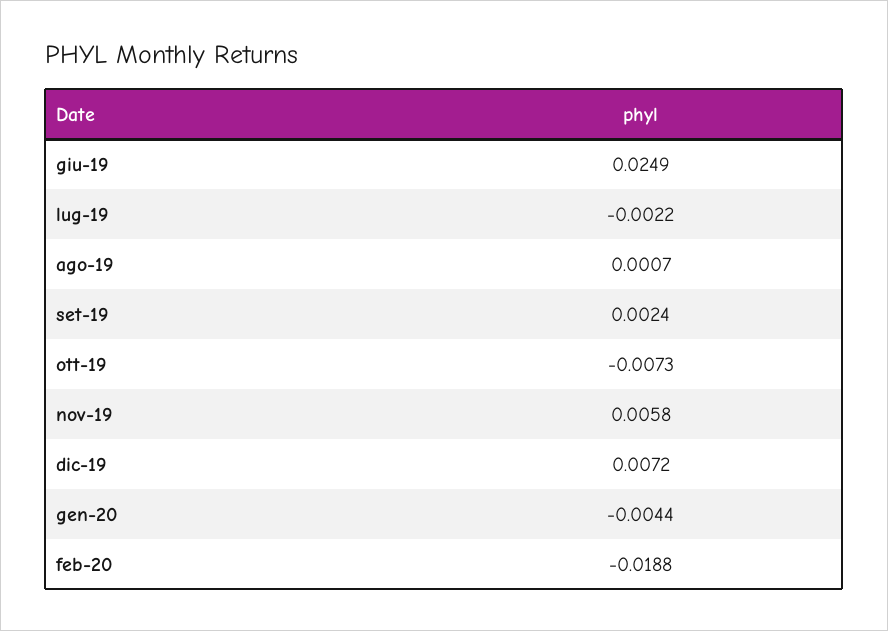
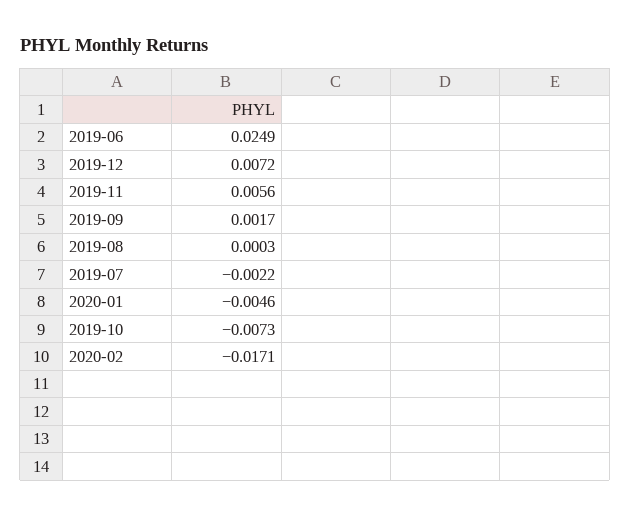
  {
    "giu-19": 0.0249,
    "lug-19": -0.0022,
-   "ago-19": 0.0007,
+   "ago-19": 0.0003,
-   "set-19": 0.0024,
+   "set-19": 0.0017,
    "ott-19": -0.0073,
-   "nov-19": 0.0058,
+   "nov-19": 0.0056,
    "dic-19": 0.0072,
-   "gen-20": -0.0044,
+   "gen-20": -0.0046,
-   "feb-20": -0.0188
+   "feb-20": -0.0171
  }

